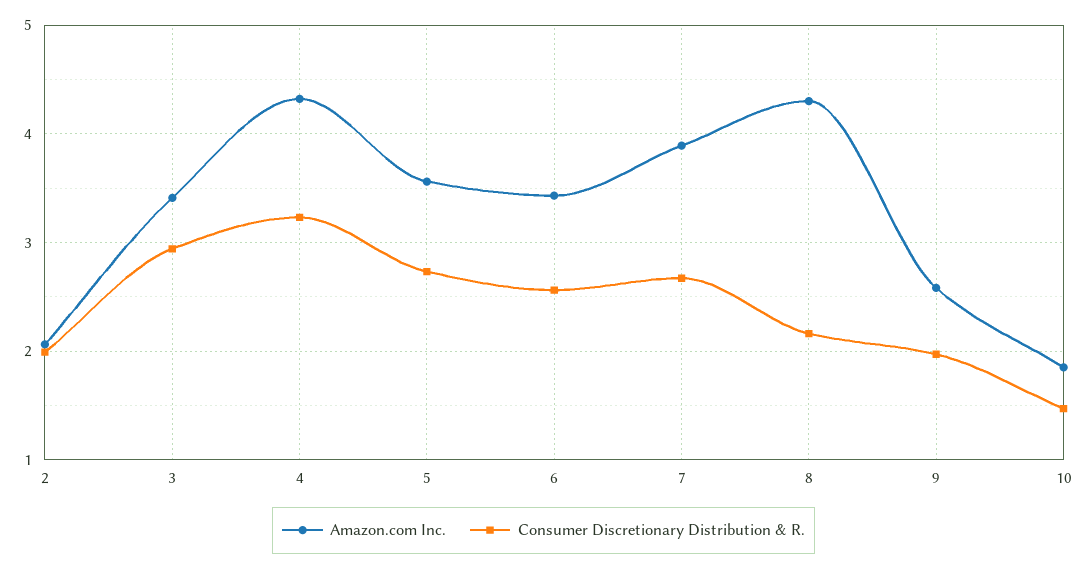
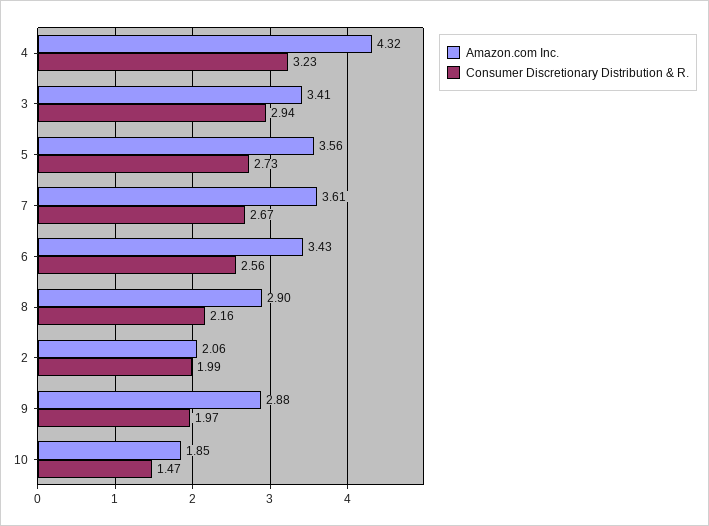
  {
    "Amazon.com Inc.": {
      "2": 2.06,
      "3": 3.41,
      "4": 4.32,
      "5": 3.56,
      "6": 3.43,
-     "7": 3.9,
+     "7": 3.61,
-     "8": 4.3,
+     "8": 2.9,
-     "9": 2.6,
+     "9": 2.88,
      "10": 1.85
    },
    "Consumer Discretionary Distribution & R.": {
      "2": 1.99,
      "3": 2.94,
      "4": 3.23,
      "5": 2.73,
      "6": 2.56,
      "7": 2.67,
      "8": 2.16,
      "9": 1.97,
      "10": 1.47
    }
  }

